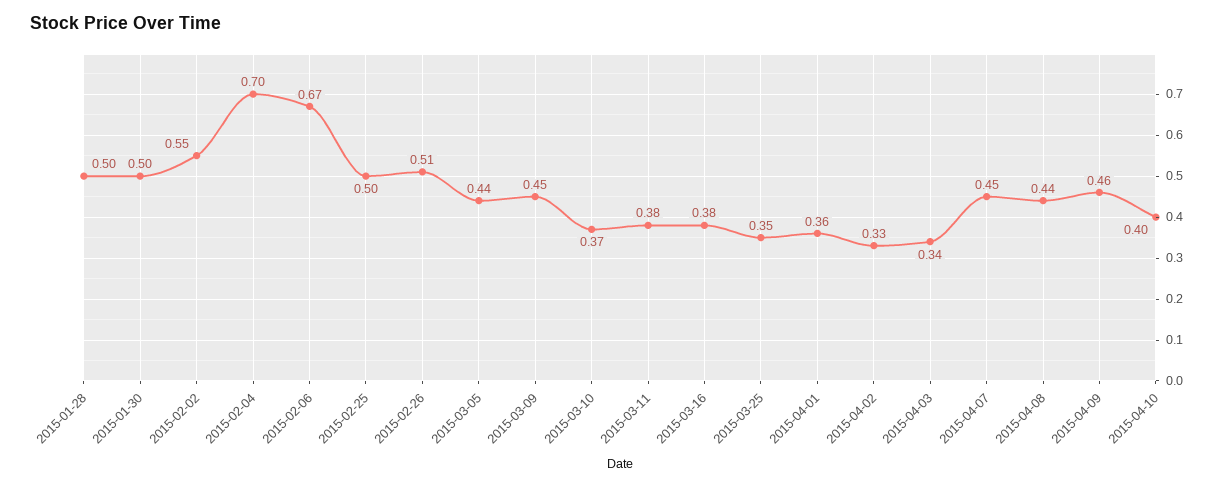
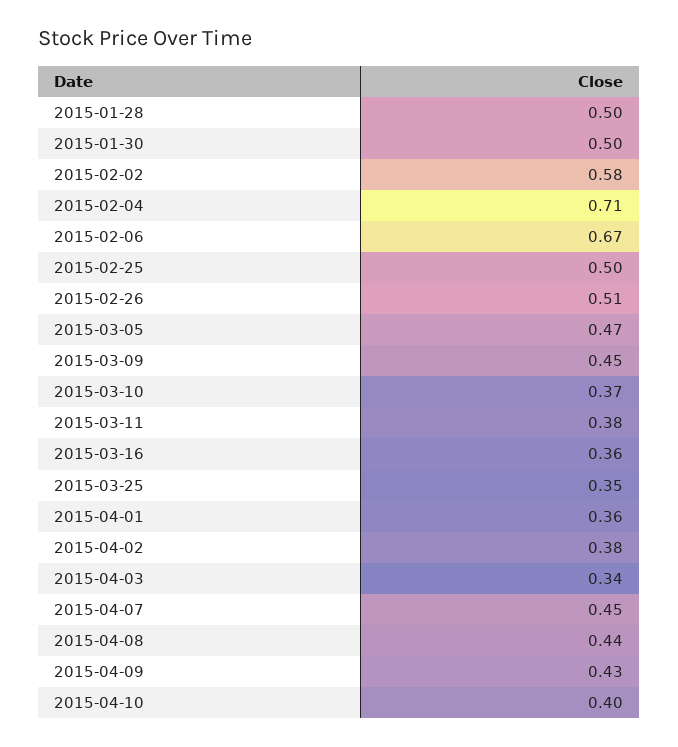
  {
    "2015-01-28": 0.5,
    "2015-01-30": 0.5,
-   "2015-02-02": 0.55,
+   "2015-02-02": 0.58,
-   "2015-02-04": 0.7,
+   "2015-02-04": 0.71,
    "2015-02-06": 0.67,
    "2015-02-25": 0.5,
    "2015-02-26": 0.51,
-   "2015-03-05": 0.44,
+   "2015-03-05": 0.47,
    "2015-03-09": 0.45,
    "2015-03-10": 0.37,
    "2015-03-11": 0.38,
-   "2015-03-16": 0.38,
+   "2015-03-16": 0.36,
    "2015-03-25": 0.35,
    "2015-04-01": 0.36,
-   "2015-04-02": 0.33,
+   "2015-04-02": 0.38,
    "2015-04-03": 0.34,
    "2015-04-07": 0.45,
    "2015-04-08": 0.44,
-   "2015-04-09": 0.46,
+   "2015-04-09": 0.43,
    "2015-04-10": 0.4
  }

